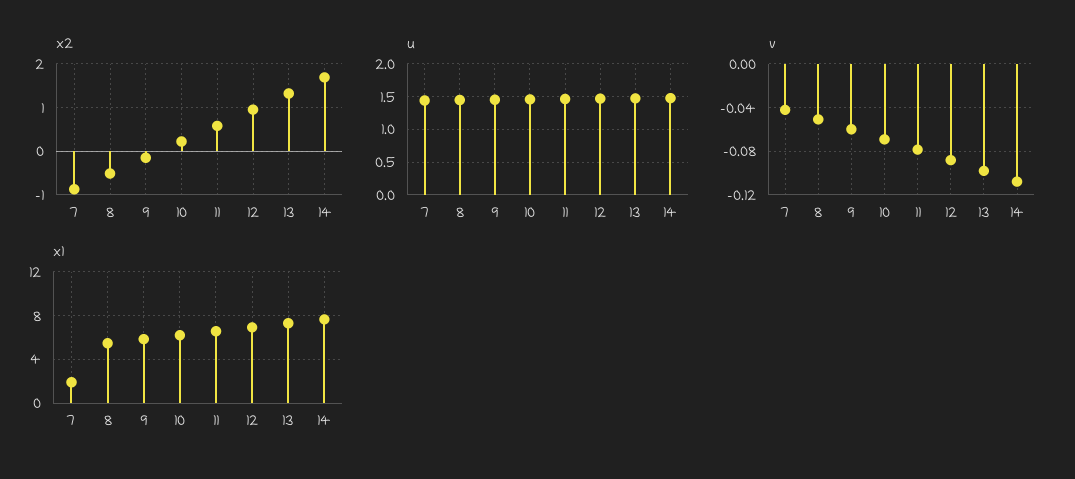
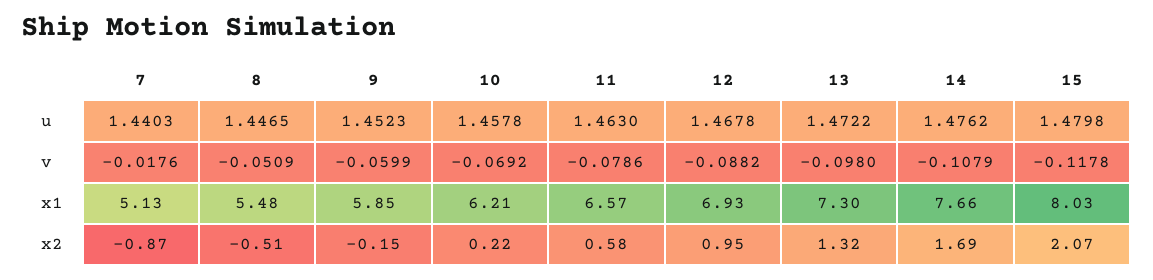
  {
    "x2": {
      "7": -0.87,
      "8": -0.51,
      "9": -0.15,
      "10": 0.22,
      "11": 0.58,
      "12": 0.95,
      "13": 1.32,
-     "14": 1.69
+     "14": 1.69,
+     "15": 2.07
    },
    "u": {
      "7": 1.4403,
      "8": 1.4465,
      "9": 1.4523,
      "10": 1.4578,
      "11": 1.463,
      "12": 1.4678,
      "13": 1.4722,
-     "14": 1.4762
+     "14": 1.4762,
+     "15": 1.4798
    },
    "v": {
-     "7": -0.04,
+     "7": -0.0176,
      "8": -0.0509,
      "9": -0.0599,
      "10": -0.0692,
      "11": -0.0786,
      "12": -0.0882,
      "13": -0.098,
-     "14": -0.1079
+     "14": -0.1079,
+     "15": -0.1178
    },
    "x1": {
-     "7": 2,
+     "7": 5.13,
      "8": 5.48,
      "9": 5.85,
      "10": 6.21,
      "11": 6.57,
      "12": 6.93,
      "13": 7.3,
-     "14": 7.66
+     "14": 7.66,
+     "15": 8.03
    }
  }

